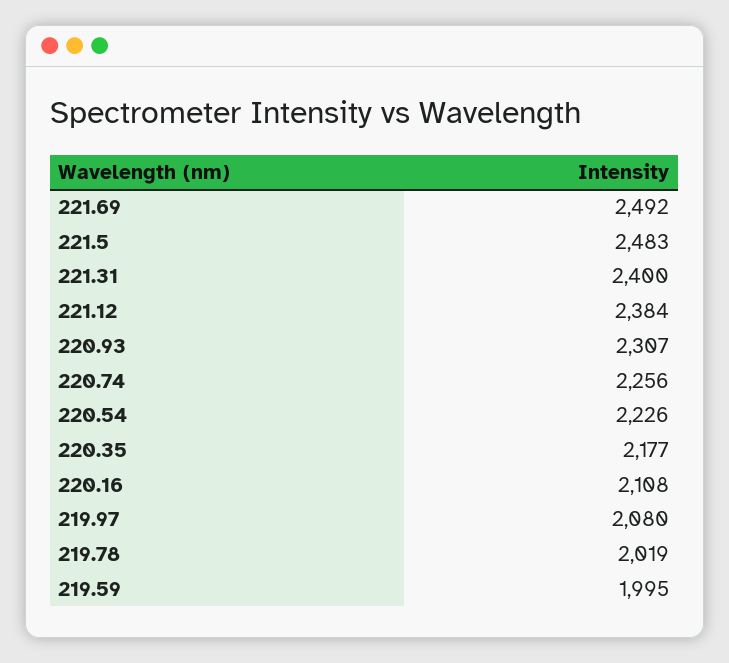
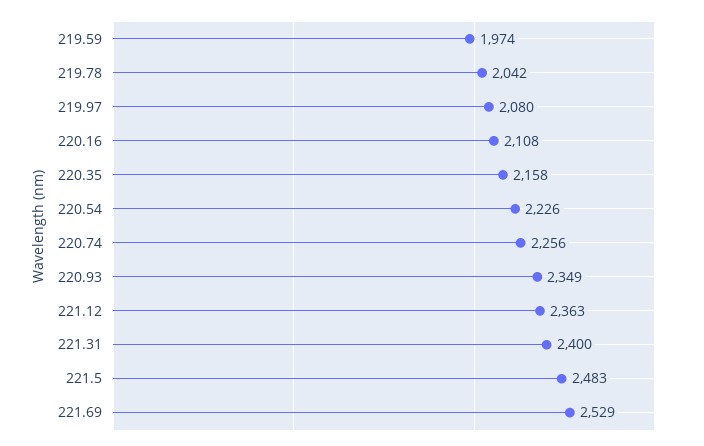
  {
-   "221.69": 2492,
+   "221.69": 2529,
    "221.5": 2483,
    "221.31": 2400,
-   "221.12": 2384,
+   "221.12": 2363,
-   "220.93": 2307,
+   "220.93": 2349,
    "220.74": 2256,
    "220.54": 2226,
-   "220.35": 2177,
+   "220.35": 2158,
    "220.16": 2108,
    "219.97": 2080,
-   "219.78": 2019,
+   "219.78": 2042,
-   "219.59": 1995
+   "219.59": 1974
  }

